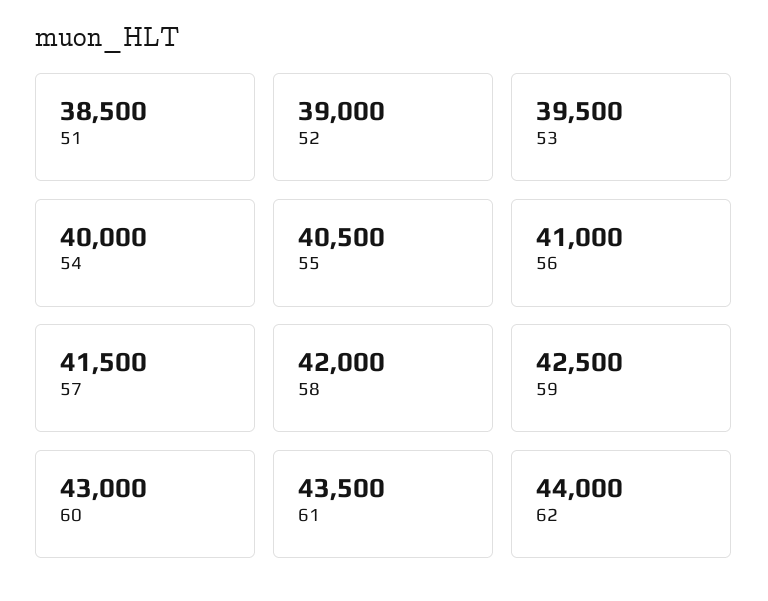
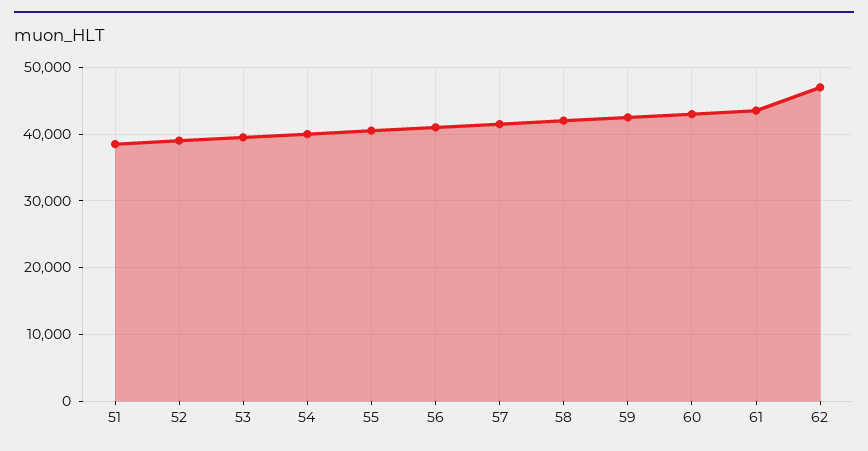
  {
    "51": 38500,
    "52": 39000,
    "53": 39500,
    "54": 40000,
    "55": 40500,
    "56": 41000,
    "57": 41500,
    "58": 42000,
    "59": 42500,
    "60": 43000,
    "61": 43500,
-   "62": 44000
+   "62": 47000
  }

